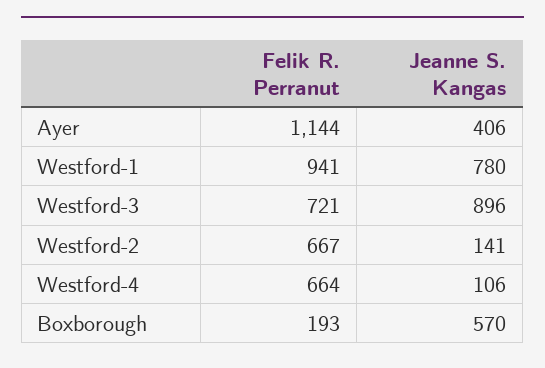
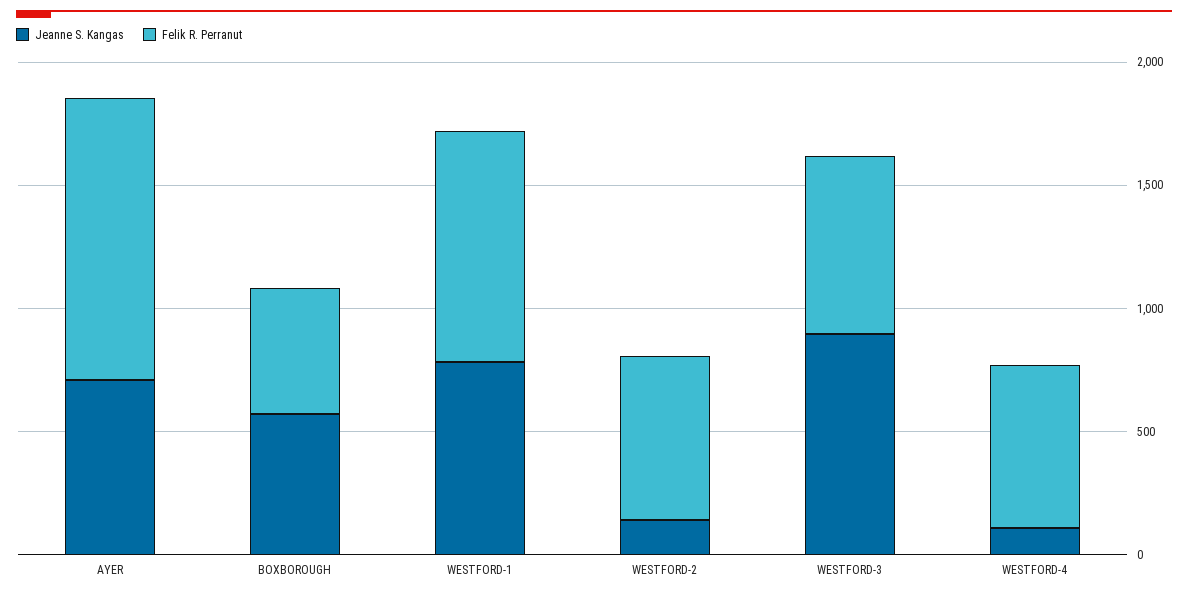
  {
    "Felik R. Perranut": {
      "Ayer": 1144,
      "Westford-1": 941,
      "Westford-3": 721,
      "Westford-2": 667,
      "Westford-4": 664,
-     "Boxborough": 193
+     "Boxborough": 500
    },
    "Jeanne S. Kangas": {
-     "Ayer": 406,
+     "Ayer": 700,
      "Westford-1": 780,
      "Westford-3": 896,
      "Westford-2": 141,
      "Westford-4": 106,
      "Boxborough": 570
    }
  }

